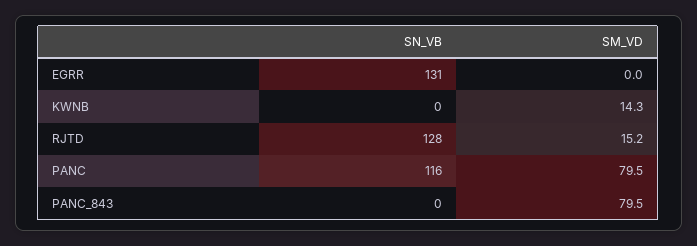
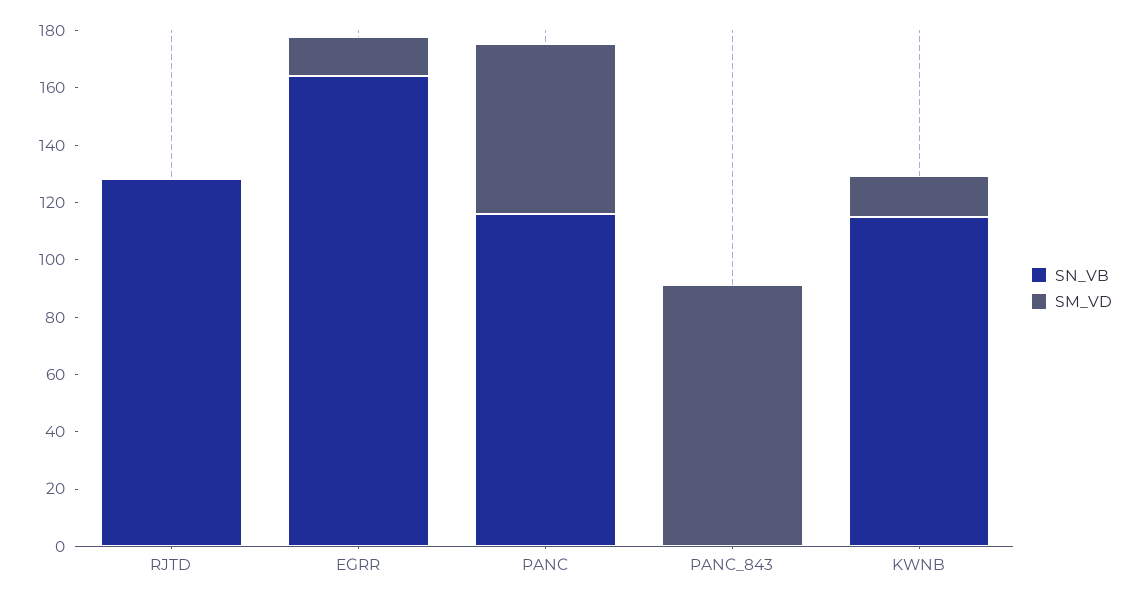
  {
    "SN_VB": {
-     "EGRR": 131,
+     "EGRR": 165,
-     "KWNB": 0,
+     "KWNB": 115,
      "RJTD": 128,
      "PANC": 116,
      "PANC_843": 0
    },
    "SM_VD": {
-     "EGRR": 0,
+     "EGRR": 15,
      "KWNB": 14.3,
-     "RJTD": 15.2,
+     "RJTD": 0,
-     "PANC": 79.5,
+     "PANC": 60,
-     "PANC_843": 79.5
+     "PANC_843": 90
    }
  }

